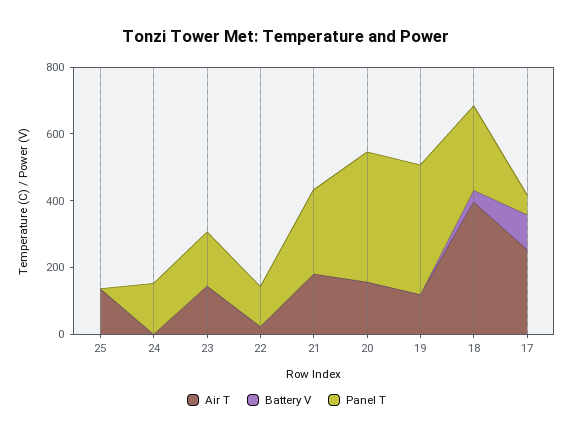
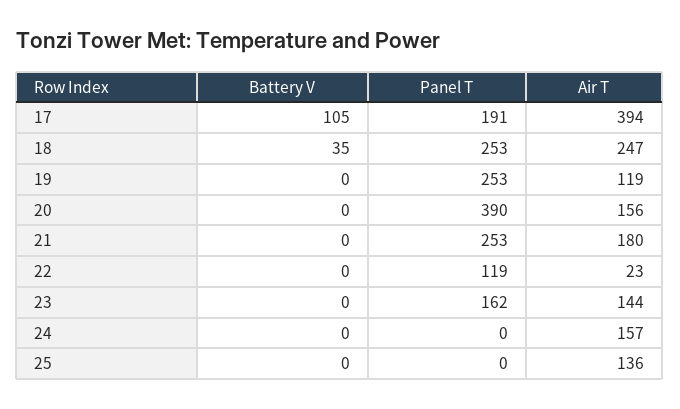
  {
    "Air T": {
      "25": 136,
-     "24": 0,
+     "24": 157,
      "23": 144,
      "22": 23,
      "21": 180,
      "20": 156,
      "19": 119,
-     "18": 400,
+     "18": 247,
-     "17": 250
+     "17": 394
    },
    "Battery V": {
      "25": 0,
      "24": 0,
      "23": 0,
      "22": 0,
      "21": 0,
      "20": 0,
      "19": 0,
      "18": 35,
      "17": 105
    },
    "Panel T": {
      "25": 0,
-     "24": 150,
+     "24": 0,
      "23": 162,
      "22": 119,
      "21": 253,
      "20": 390,
-     "19": 400,
+     "19": 253,
      "18": 253,
-     "17": 50
+     "17": 191
    }
  }

